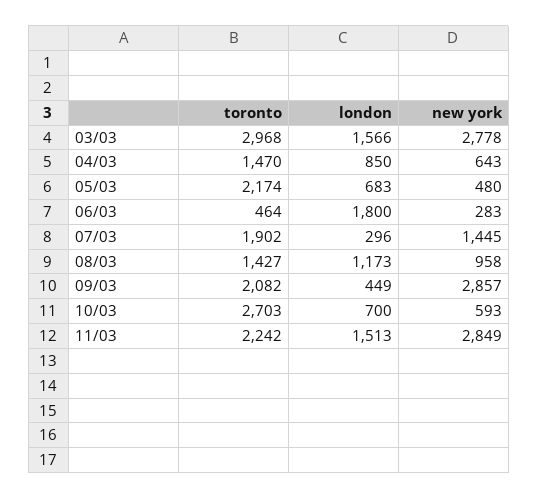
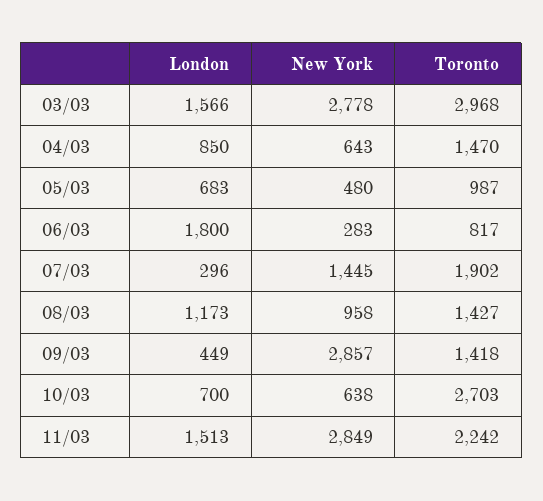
  {
    "toronto": {
      "03/03": 2968,
      "04/03": 1470,
-     "05/03": 2174,
+     "05/03": 987,
-     "06/03": 464,
+     "06/03": 817,
      "07/03": 1902,
      "08/03": 1427,
-     "09/03": 2082,
+     "09/03": 1418,
      "10/03": 2703,
      "11/03": 2242
    },
    "london": {
      "03/03": 1566,
      "04/03": 850,
      "05/03": 683,
      "06/03": 1800,
      "07/03": 296,
      "08/03": 1173,
      "09/03": 449,
      "10/03": 700,
      "11/03": 1513
    },
    "new york": {
      "03/03": 2778,
      "04/03": 643,
      "05/03": 480,
      "06/03": 283,
      "07/03": 1445,
      "08/03": 958,
      "09/03": 2857,
-     "10/03": 593,
+     "10/03": 638,
      "11/03": 2849
    }
  }

